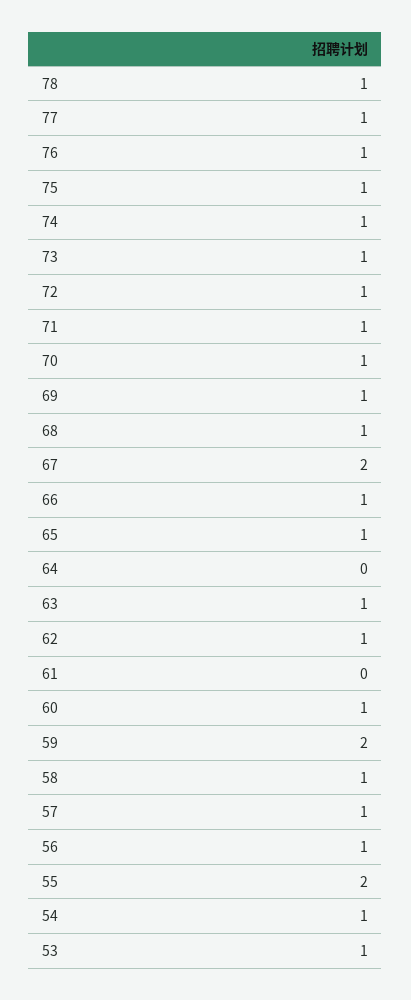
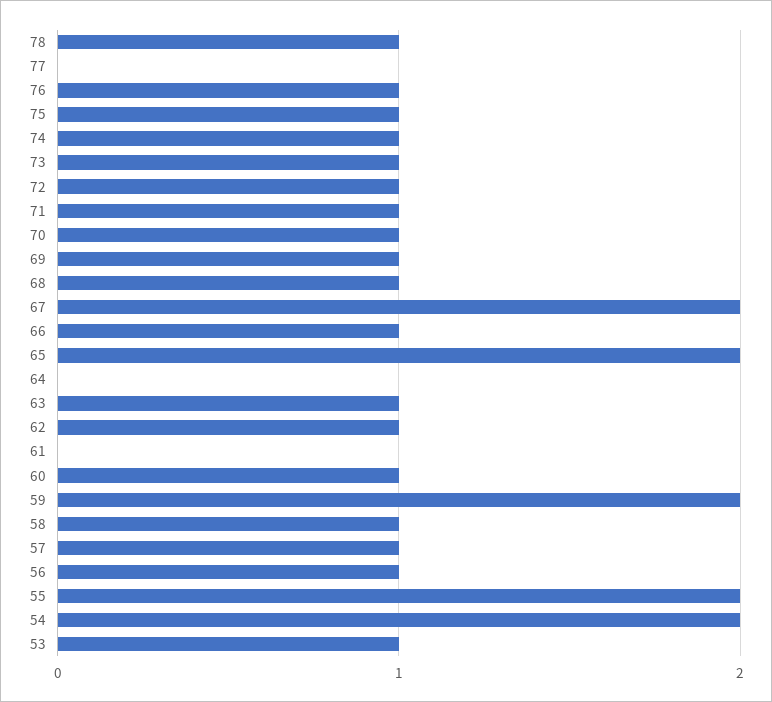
  {
    "78": 1,
-   "77": 1,
+   "77": 0,
    "76": 1,
    "75": 1,
    "74": 1,
    "73": 1,
    "72": 1,
    "71": 1,
    "70": 1,
    "69": 1,
    "68": 1,
    "67": 2,
    "66": 1,
-   "65": 1,
+   "65": 2,
    "64": 0,
    "63": 1,
    "62": 1,
    "61": 0,
    "60": 1,
    "59": 2,
    "58": 1,
    "57": 1,
    "56": 1,
    "55": 2,
-   "54": 1,
+   "54": 2,
    "53": 1
  }

